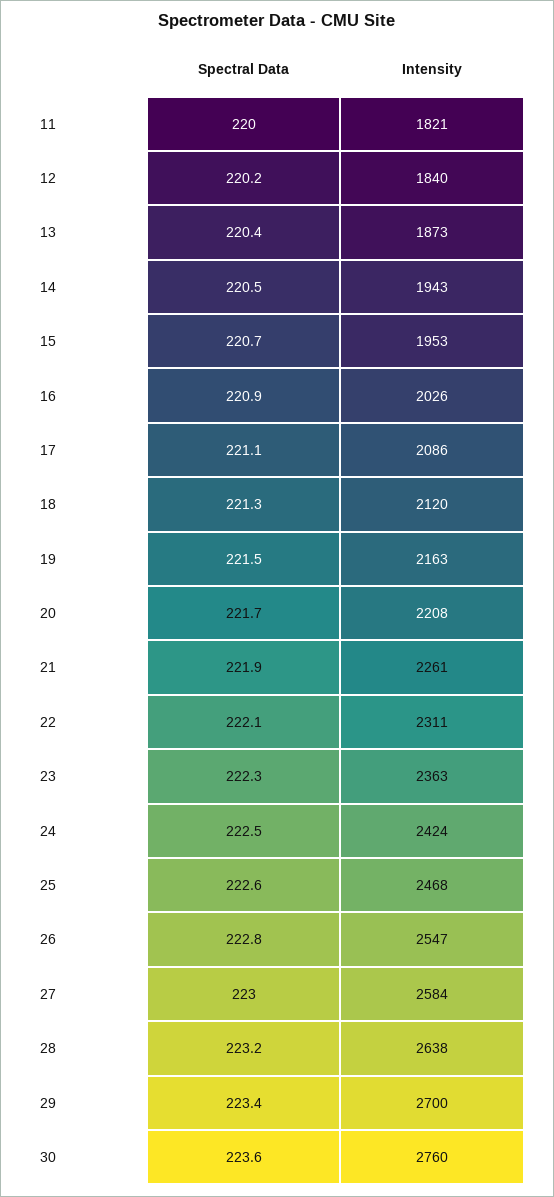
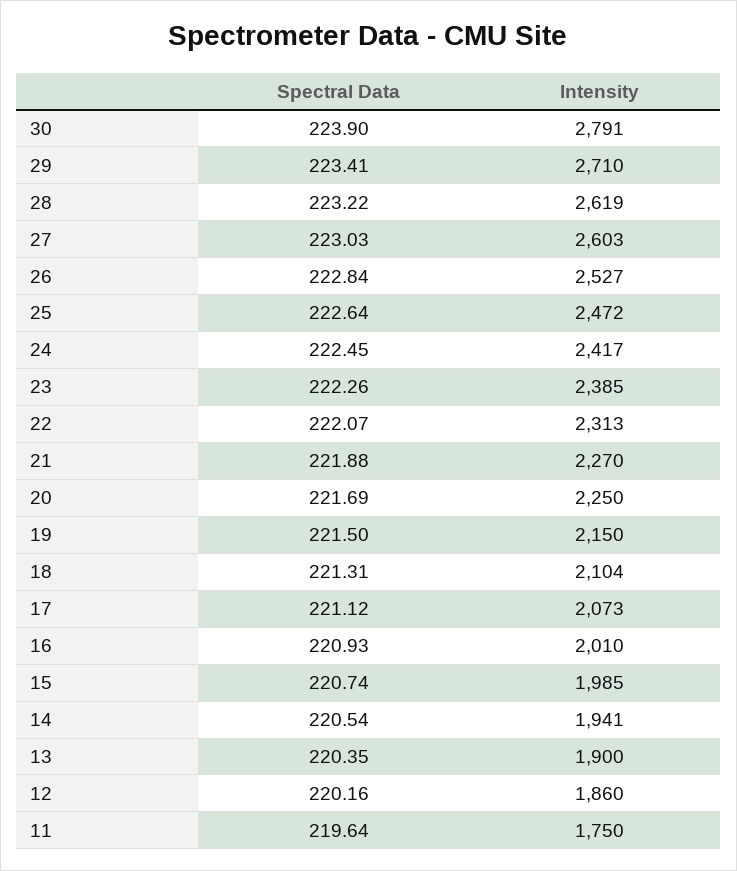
  {
    "Spectral Data": {
-     "11": 220,
+     "11": 219.64,
      "12": 220.16,
      "13": 220.35,
      "14": 220.54,
      "15": 220.74,
      "16": 220.93,
      "17": 221.12,
      "18": 221.31,
      "19": 221.5,
      "20": 221.69,
      "21": 221.88,
      "22": 222.07,
      "23": 222.26,
      "24": 222.45,
      "25": 222.64,
      "26": 222.84,
      "27": 223.03,
      "28": 223.22,
      "29": 223.41,
-     "30": 223.6
+     "30": 223.9
    },
    "Intensity": {
-     "11": 1821,
+     "11": 1750,
-     "12": 1840,
+     "12": 1860,
-     "13": 1873,
+     "13": 1900,
-     "14": 1943,
+     "14": 1941,
-     "15": 1953,
+     "15": 1985,
-     "16": 2026,
+     "16": 2010,
-     "17": 2086,
+     "17": 2073,
-     "18": 2120,
+     "18": 2104,
-     "19": 2163,
+     "19": 2150,
-     "20": 2208,
+     "20": 2250,
-     "21": 2261,
+     "21": 2270,
-     "22": 2311,
+     "22": 2313,
-     "23": 2363,
+     "23": 2385,
-     "24": 2424,
+     "24": 2417,
-     "25": 2468,
+     "25": 2472,
-     "26": 2547,
+     "26": 2527,
-     "27": 2584,
+     "27": 2603,
-     "28": 2638,
+     "28": 2619,
-     "29": 2700,
+     "29": 2710,
-     "30": 2760
+     "30": 2791
    }
  }

